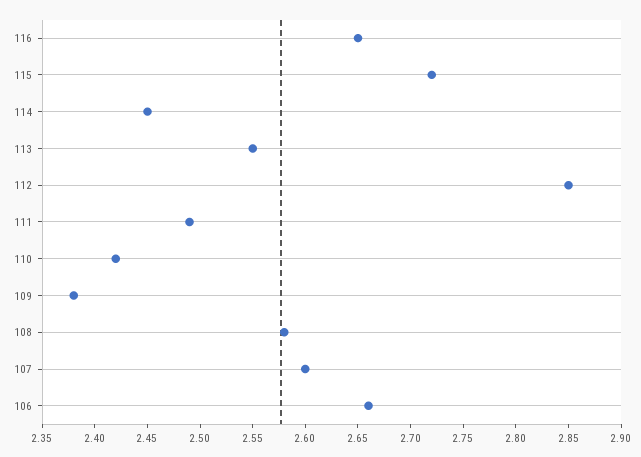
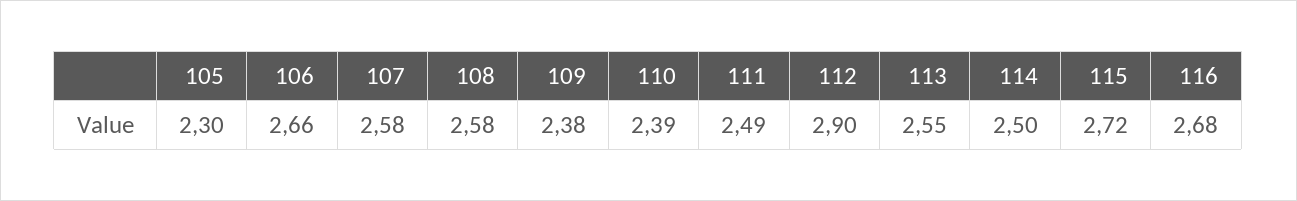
  {
-   "116": 2.65,
+   "116": 2.68,
    "115": 2.72,
-   "114": 2.45,
+   "114": 2.5,
    "113": 2.55,
-   "112": 2.85,
+   "112": 2.9,
    "111": 2.49,
-   "110": 2.42,
+   "110": 2.39,
    "109": 2.38,
    "108": 2.58,
-   "107": 2.6,
+   "107": 2.58,
-   "106": 2.66
+   "106": 2.66,
+   "105": 2.3
  }

